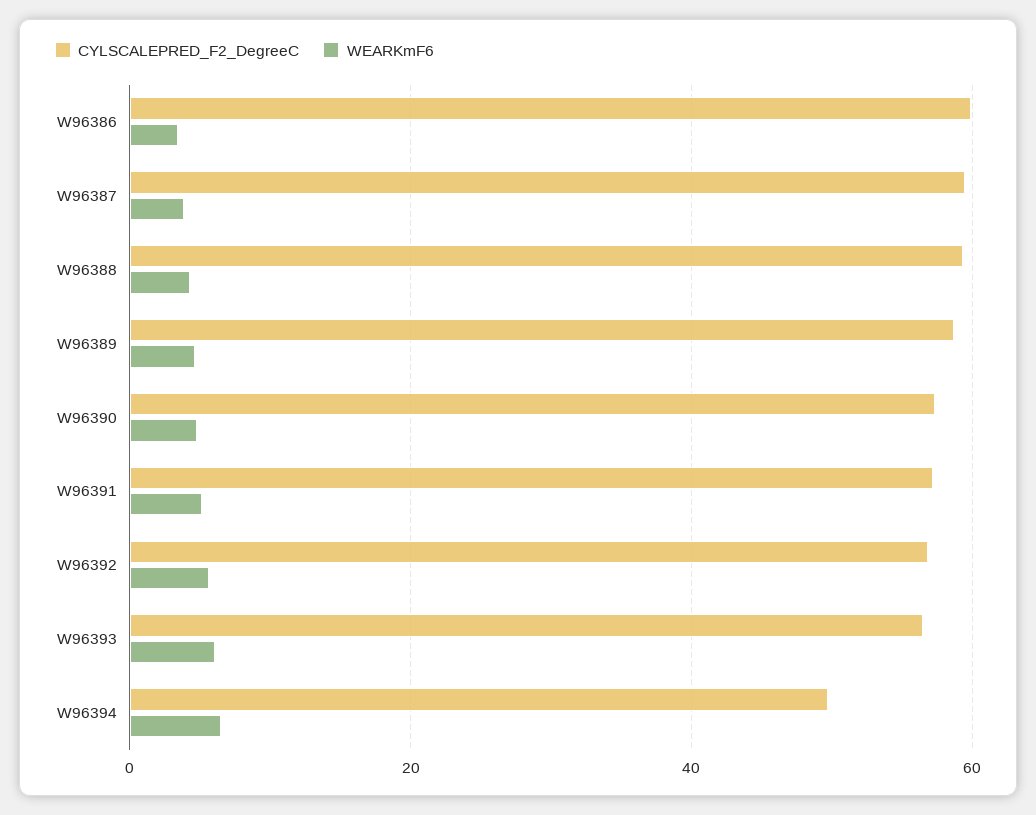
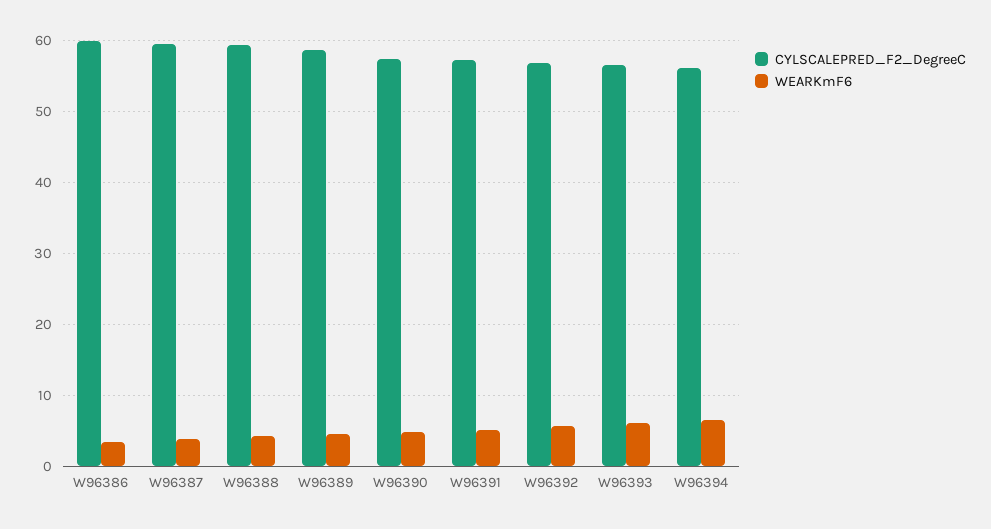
  {
    "CYLSCALEPRED_F2_DegreeC": {
      "W96386": 60,
      "W96387": 59,
      "W96388": 59,
      "W96389": 59,
      "W96390": 57,
      "W96391": 57,
      "W96392": 57,
      "W96393": 56,
-     "W96394": 50
+     "W96394": 56
    },
    "WEARKmF6": {
      "W96386": 3,
      "W96387": 4,
      "W96388": 4,
      "W96389": 5,
      "W96390": 5,
      "W96391": 5,
      "W96392": 6,
      "W96393": 6,
      "W96394": 7
    }
  }

